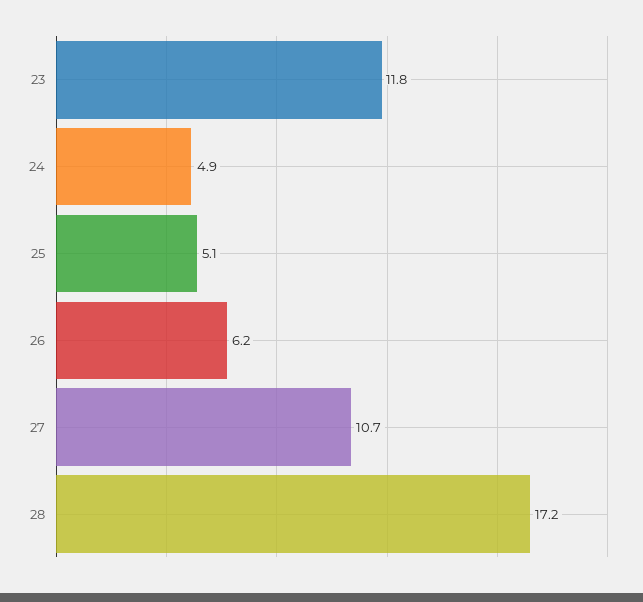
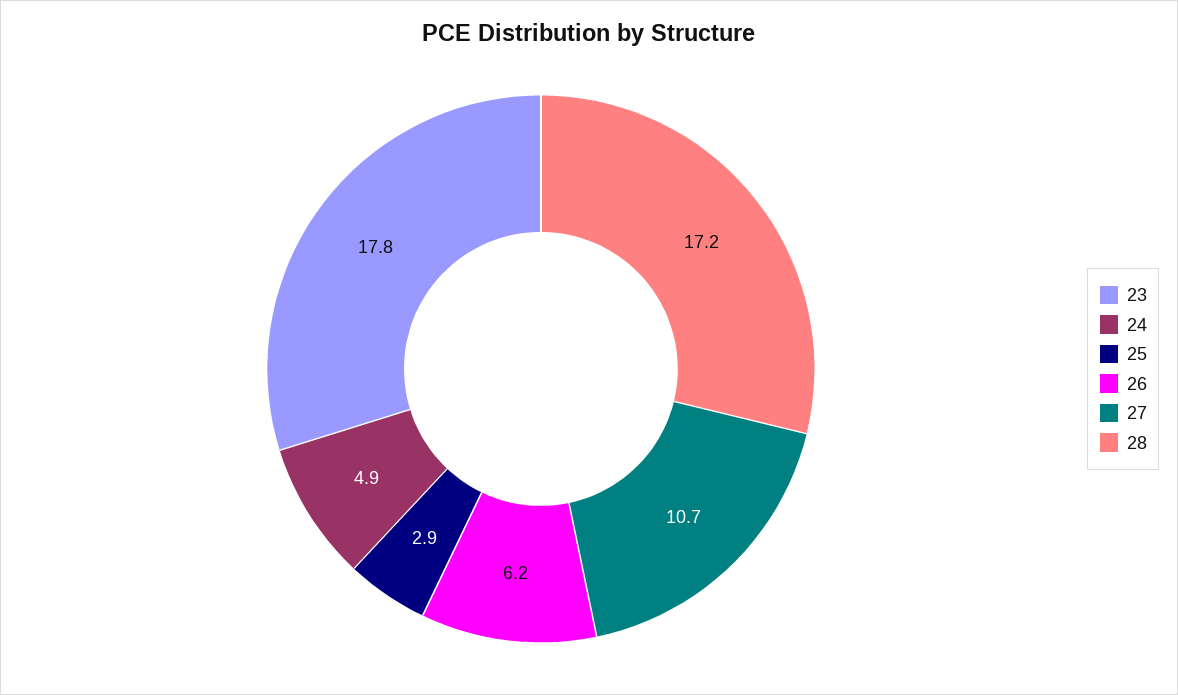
  {
-   "23": 11.8,
+   "23": 17.8,
    "24": 4.9,
-   "25": 5.1,
+   "25": 2.9,
    "26": 6.2,
    "27": 10.7,
    "28": 17.2
  }

